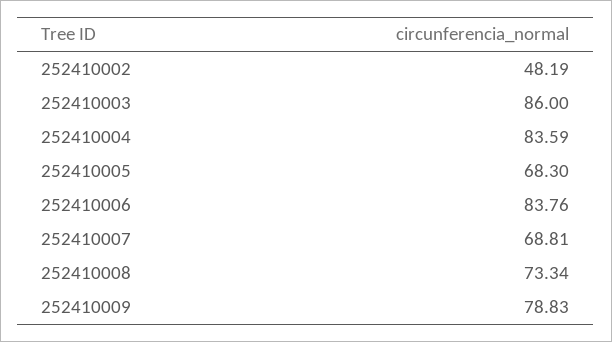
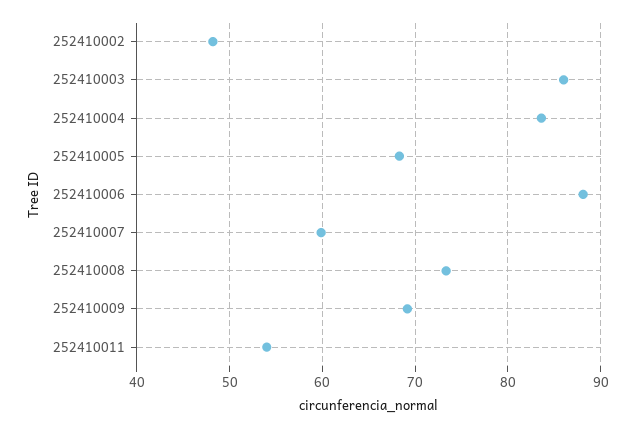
  {
    "252410002": 48.19,
    "252410003": 86,
    "252410004": 83.59,
    "252410005": 68.3,
-   "252410006": 83.76,
+   "252410006": 88,
-   "252410007": 68.81,
+   "252410007": 60,
    "252410008": 73.34,
-   "252410009": 78.83
+   "252410009": 69,
+   "252410011": 54
  }

